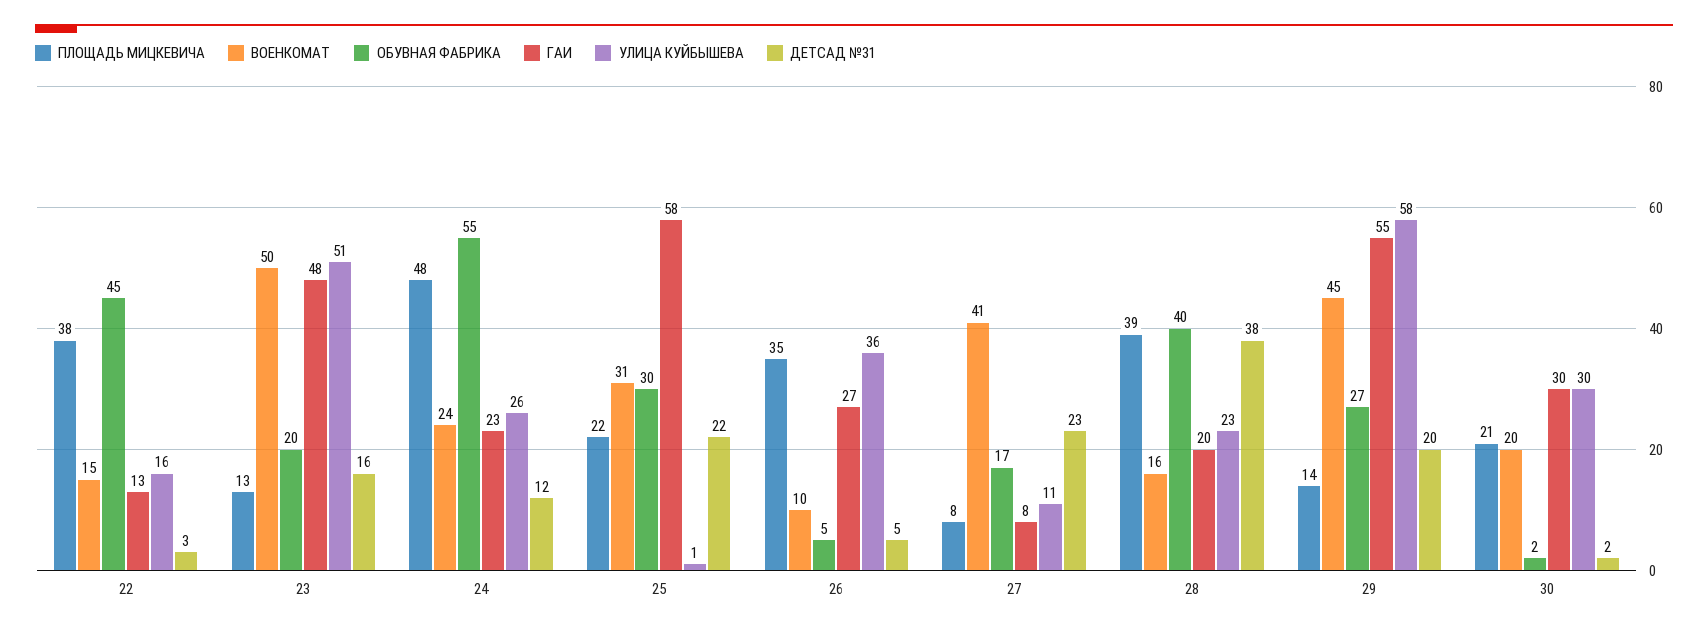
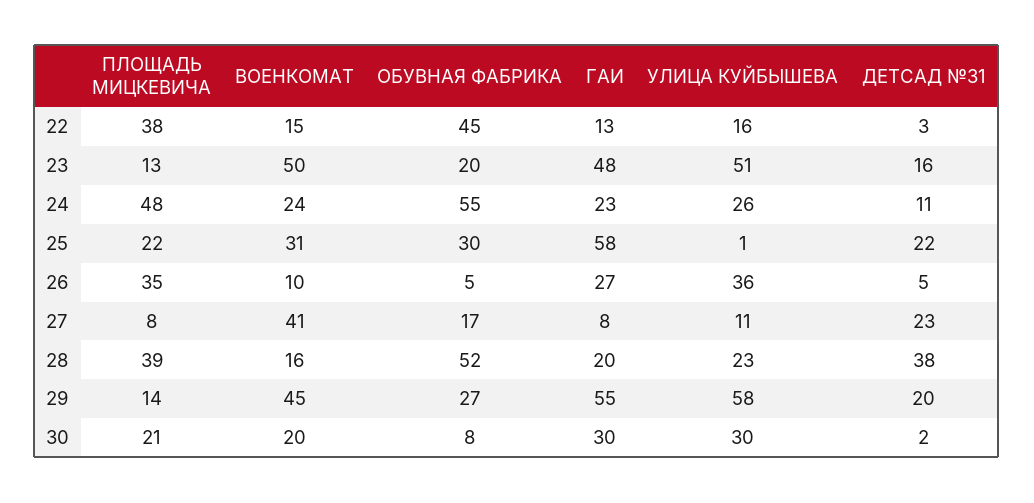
  {
    "ПЛОЩАДЬ МИЦКЕВИЧА": {
      "22": 38,
      "23": 13,
      "24": 48,
      "25": 22,
      "26": 35,
      "27": 8,
      "28": 39,
      "29": 14,
      "30": 21
    },
    "ВОЕНКОМАТ": {
      "22": 15,
      "23": 50,
      "24": 24,
      "25": 31,
      "26": 10,
      "27": 41,
      "28": 16,
      "29": 45,
      "30": 20
    },
    "ОБУВНАЯ ФАБРИКА": {
      "22": 45,
      "23": 20,
      "24": 55,
      "25": 30,
      "26": 5,
      "27": 17,
-     "28": 40,
+     "28": 52,
      "29": 27,
-     "30": 2
+     "30": 8
    },
    "ГАИ": {
      "22": 13,
      "23": 48,
      "24": 23,
      "25": 58,
      "26": 27,
      "27": 8,
      "28": 20,
      "29": 55,
      "30": 30
    },
    "УЛИЦА КУЙБЫШЕВА": {
      "22": 16,
      "23": 51,
      "24": 26,
      "25": 1,
      "26": 36,
      "27": 11,
      "28": 23,
      "29": 58,
      "30": 30
    },
    "ДЕТСАД №31": {
      "22": 3,
      "23": 16,
-     "24": 12,
+     "24": 11,
      "25": 22,
      "26": 5,
      "27": 23,
      "28": 38,
      "29": 20,
      "30": 2
    }
  }

